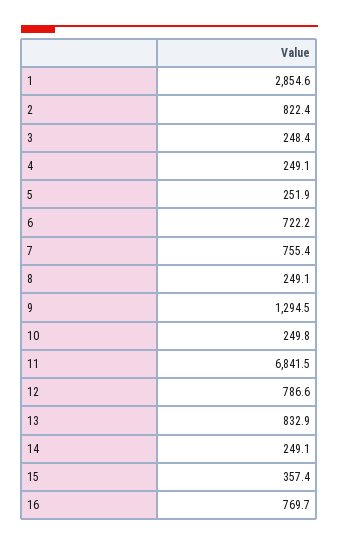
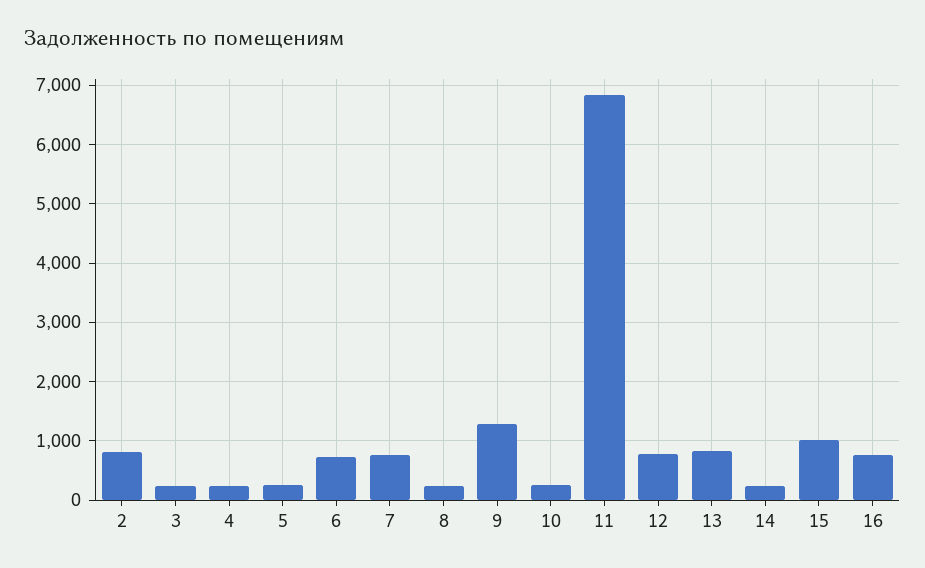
  {
-   "1": 2854.6,
    "2": 822.4,
    "3": 248.4,
    "4": 249.1,
    "5": 251.9,
    "6": 722.2,
    "7": 755.4,
    "8": 249.1,
    "9": 1294.5,
    "10": 249.8,
    "11": 6841.5,
    "12": 786.6,
    "13": 832.9,
    "14": 249.1,
-   "15": 357.4,
+   "15": 1000,
    "16": 769.7
  }

